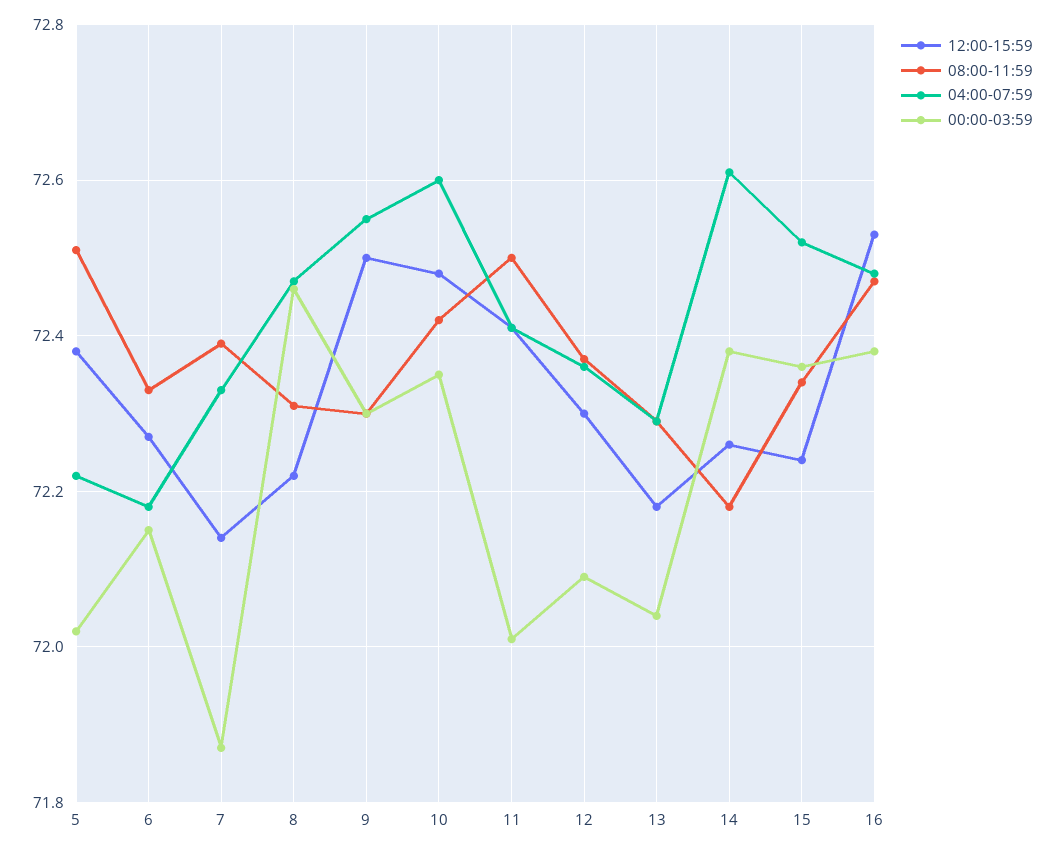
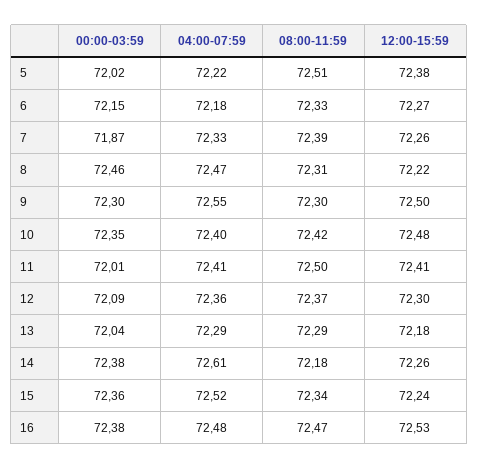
  {
    "12:00-15:59": {
      "5": 72.38,
      "6": 72.27,
-     "7": 72.15,
+     "7": 72.26,
      "8": 72.22,
      "9": 72.5,
      "10": 72.48,
      "11": 72.41,
      "12": 72.3,
      "13": 72.18,
      "14": 72.26,
      "15": 72.24,
      "16": 72.53
    },
    "08:00-11:59": {
      "5": 72.51,
      "6": 72.33,
      "7": 72.39,
      "8": 72.31,
      "9": 72.3,
      "10": 72.42,
      "11": 72.5,
      "12": 72.37,
      "13": 72.29,
      "14": 72.18,
      "15": 72.34,
      "16": 72.47
    },
    "04:00-07:59": {
      "5": 72.22,
      "6": 72.18,
      "7": 72.33,
      "8": 72.47,
      "9": 72.55,
-     "10": 72.6,
+     "10": 72.4,
      "11": 72.41,
      "12": 72.36,
      "13": 72.29,
      "14": 72.61,
      "15": 72.52,
      "16": 72.48
    },
    "00:00-03:59": {
      "5": 72.02,
      "6": 72.15,
      "7": 71.87,
      "8": 72.46,
      "9": 72.3,
      "10": 72.35,
      "11": 72.01,
      "12": 72.09,
      "13": 72.04,
      "14": 72.38,
      "15": 72.36,
      "16": 72.38
    }
  }

